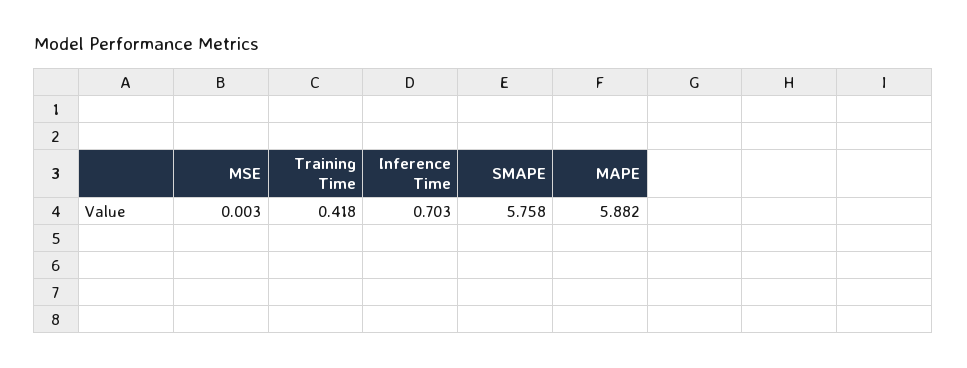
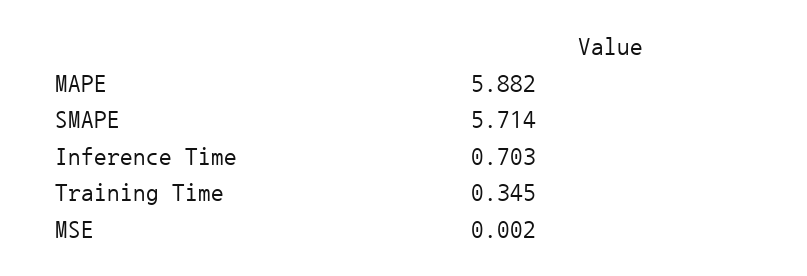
  {
-   "MSE": 0.003,
+   "MSE": 0.002,
-   "Training Time": 0.418,
+   "Training Time": 0.345,
    "Inference Time": 0.703,
-   "SMAPE": 5.758,
+   "SMAPE": 5.714,
    "MAPE": 5.882
  }

